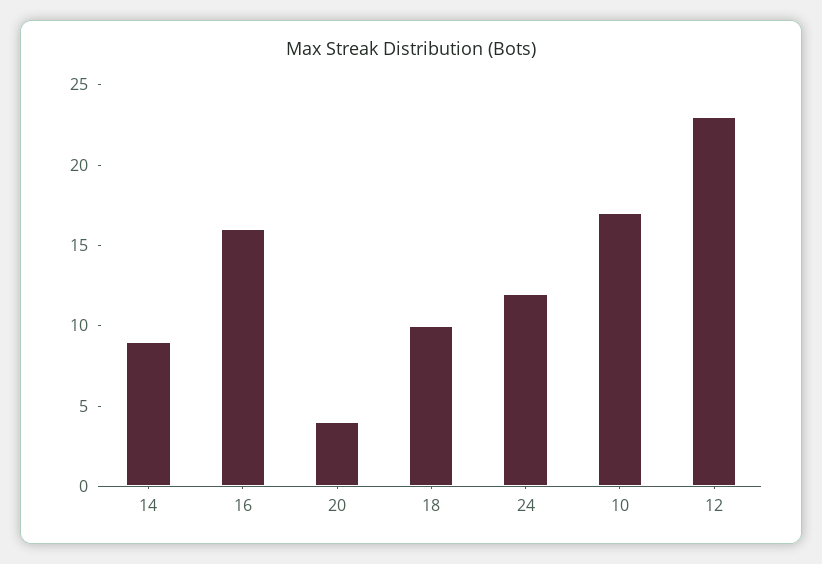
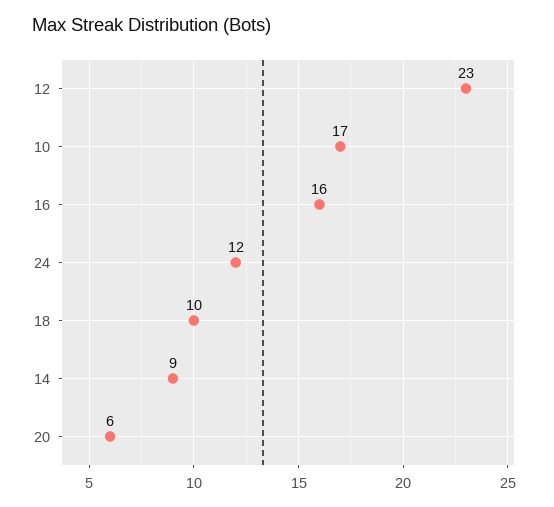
  {
    "14": 9,
    "16": 16,
-   "20": 4,
+   "20": 6,
    "18": 10,
    "24": 12,
    "10": 17,
    "12": 23
  }

